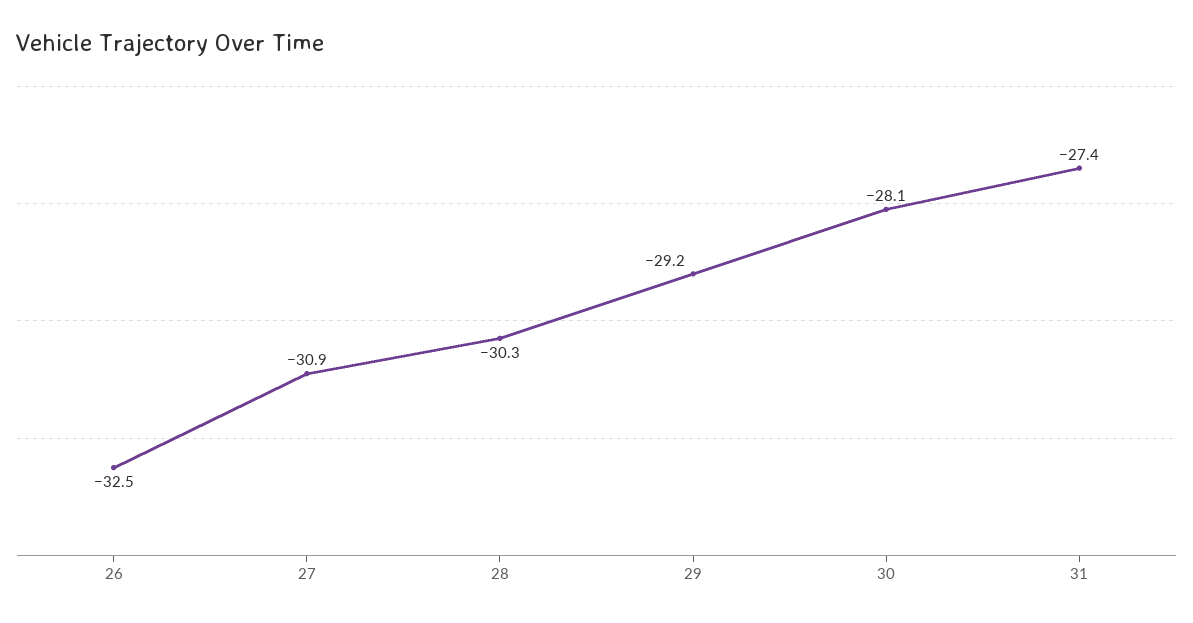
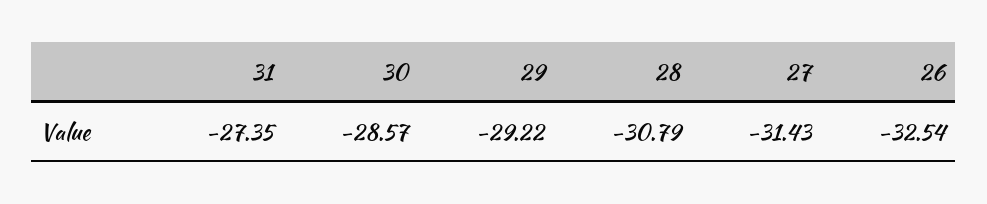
  {
    "26": -32.54,
-   "27": -30.9,
+   "27": -31.43,
-   "28": -30.3,
+   "28": -30.79,
    "29": -29.22,
-   "30": -28.1,
+   "30": -28.57,
    "31": -27.35
  }

